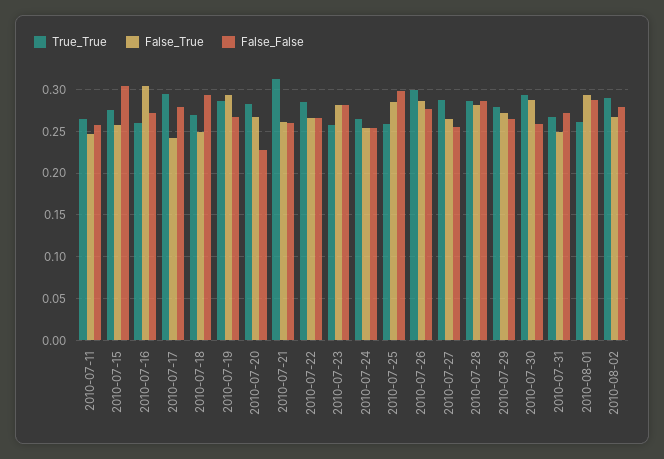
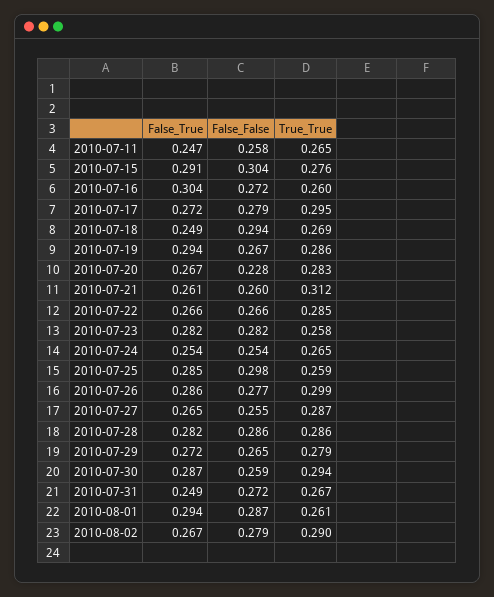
  {
    "True_True": {
      "2010-07-11": 0.265,
      "2010-07-15": 0.276,
      "2010-07-16": 0.26,
      "2010-07-17": 0.295,
      "2010-07-18": 0.269,
      "2010-07-19": 0.286,
      "2010-07-20": 0.283,
      "2010-07-21": 0.312,
      "2010-07-22": 0.285,
      "2010-07-23": 0.258,
      "2010-07-24": 0.265,
      "2010-07-25": 0.259,
      "2010-07-26": 0.299,
      "2010-07-27": 0.287,
      "2010-07-28": 0.286,
      "2010-07-29": 0.279,
      "2010-07-30": 0.294,
      "2010-07-31": 0.267,
      "2010-08-01": 0.261,
      "2010-08-02": 0.29
    },
    "False_True": {
      "2010-07-11": 0.247,
-     "2010-07-15": 0.26,
+     "2010-07-15": 0.291,
      "2010-07-16": 0.304,
-     "2010-07-17": 0.24,
+     "2010-07-17": 0.272,
      "2010-07-18": 0.249,
      "2010-07-19": 0.294,
      "2010-07-20": 0.267,
      "2010-07-21": 0.261,
      "2010-07-22": 0.266,
      "2010-07-23": 0.282,
      "2010-07-24": 0.254,
      "2010-07-25": 0.285,
      "2010-07-26": 0.286,
      "2010-07-27": 0.265,
      "2010-07-28": 0.282,
      "2010-07-29": 0.272,
      "2010-07-30": 0.287,
      "2010-07-31": 0.249,
      "2010-08-01": 0.294,
      "2010-08-02": 0.267
    },
    "False_False": {
      "2010-07-11": 0.258,
      "2010-07-15": 0.304,
      "2010-07-16": 0.272,
      "2010-07-17": 0.279,
      "2010-07-18": 0.294,
      "2010-07-19": 0.267,
      "2010-07-20": 0.228,
      "2010-07-21": 0.26,
      "2010-07-22": 0.266,
      "2010-07-23": 0.282,
      "2010-07-24": 0.254,
      "2010-07-25": 0.298,
      "2010-07-26": 0.277,
      "2010-07-27": 0.255,
      "2010-07-28": 0.286,
      "2010-07-29": 0.265,
      "2010-07-30": 0.259,
      "2010-07-31": 0.272,
      "2010-08-01": 0.287,
      "2010-08-02": 0.279
    }
  }

